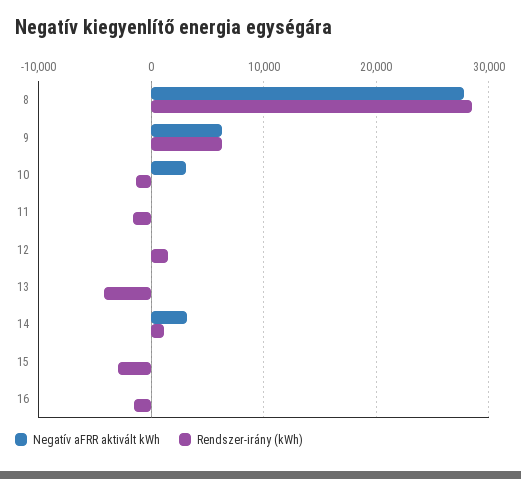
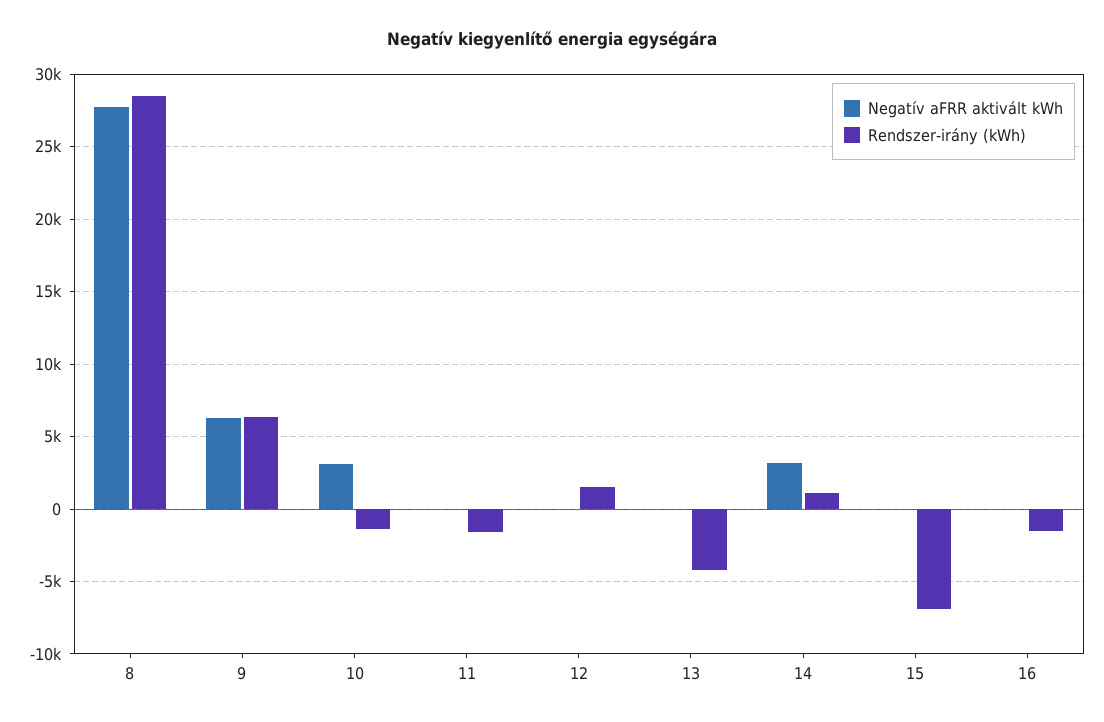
  {
    "Negatív aFRR aktivált kWh": {
      "8": 28000,
      "9": 6500,
      "10": 3000,
      "11": 0,
      "12": 0,
      "13": 0,
      "14": 3000,
      "15": 0,
      "16": 0
    },
    "Rendszer-irány (kWh)": {
      "8": 28500,
      "9": 6500,
      "10": -1500,
      "11": -1500,
      "12": 1500,
      "13": -4000,
      "14": 1000,
-     "15": -3000,
+     "15": -7000,
      "16": -1500
    }
  }

